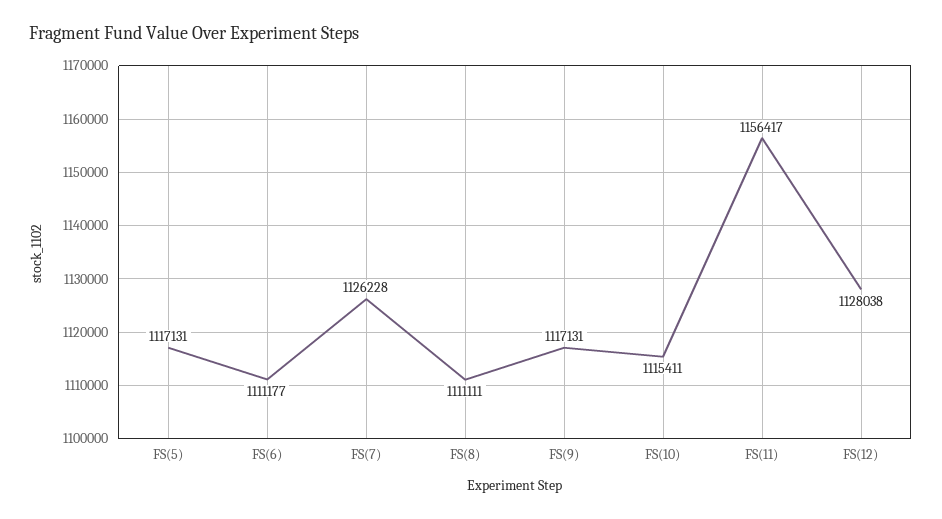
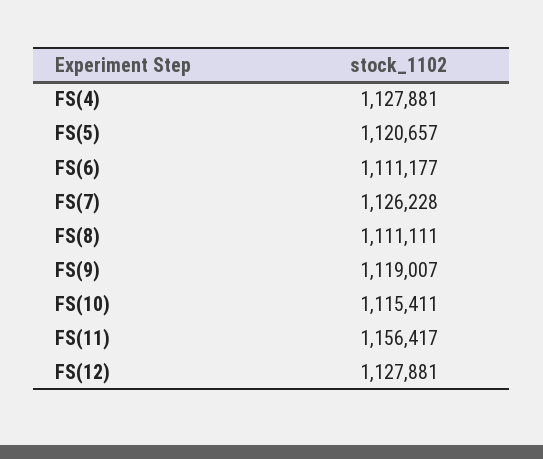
  {
-   "FS(5)": 1117131,
+   "FS(5)": 1120657,
    "FS(6)": 1111177,
    "FS(7)": 1126228,
    "FS(8)": 1111111,
-   "FS(9)": 1117131,
+   "FS(9)": 1119007,
    "FS(10)": 1115411,
    "FS(11)": 1156417,
-   "FS(12)": 1128038
+   "FS(12)": 1127881,
+   "FS(4)": 1127881
  }

